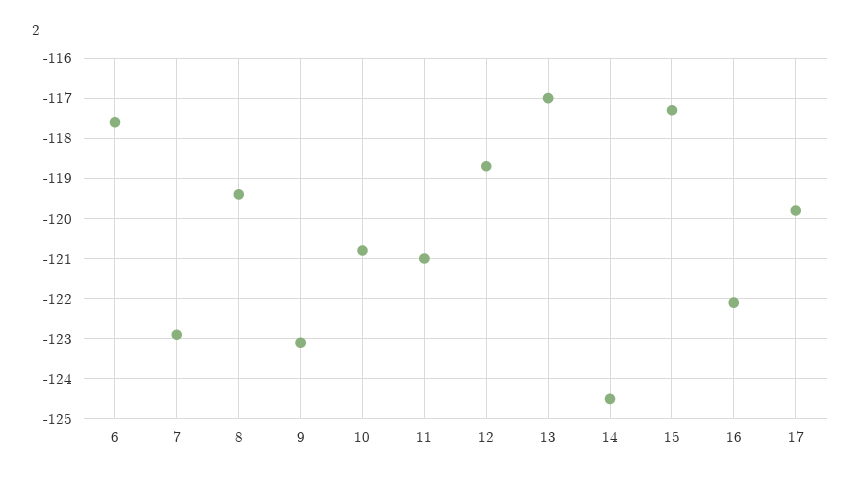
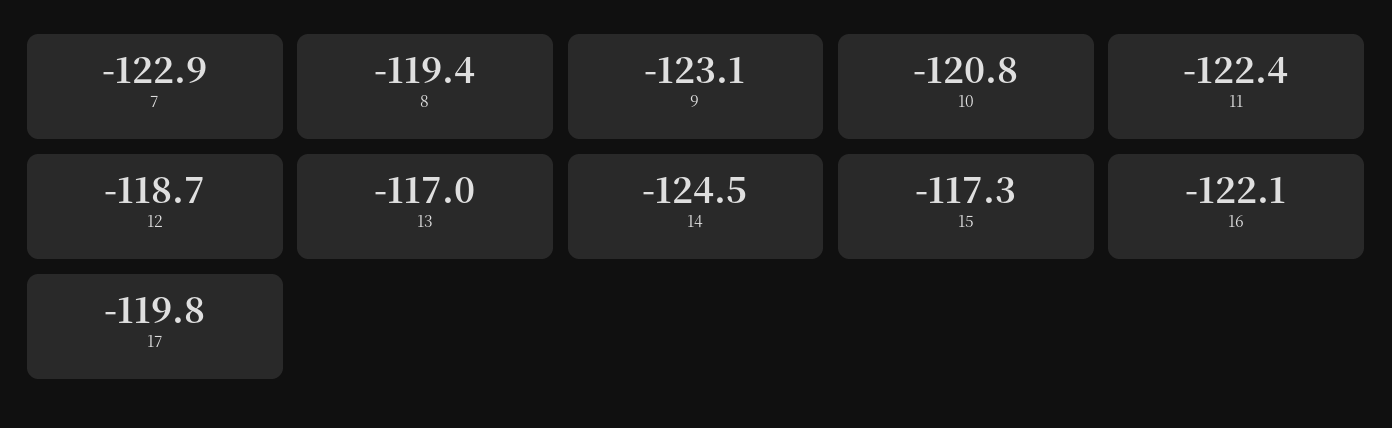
  {
-   "6": -117.5,
    "7": -122.9,
    "8": -119.4,
    "9": -123.1,
    "10": -120.8,
-   "11": -121,
+   "11": -122.4,
    "12": -118.7,
    "13": -117,
    "14": -124.5,
    "15": -117.3,
    "16": -122.1,
    "17": -119.8
  }

